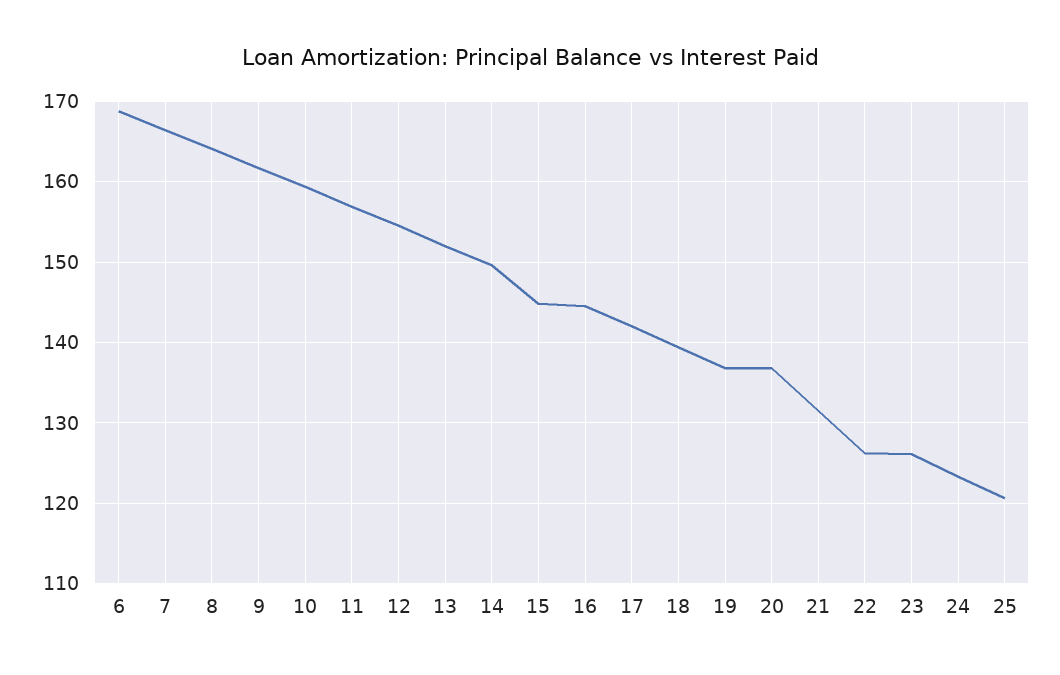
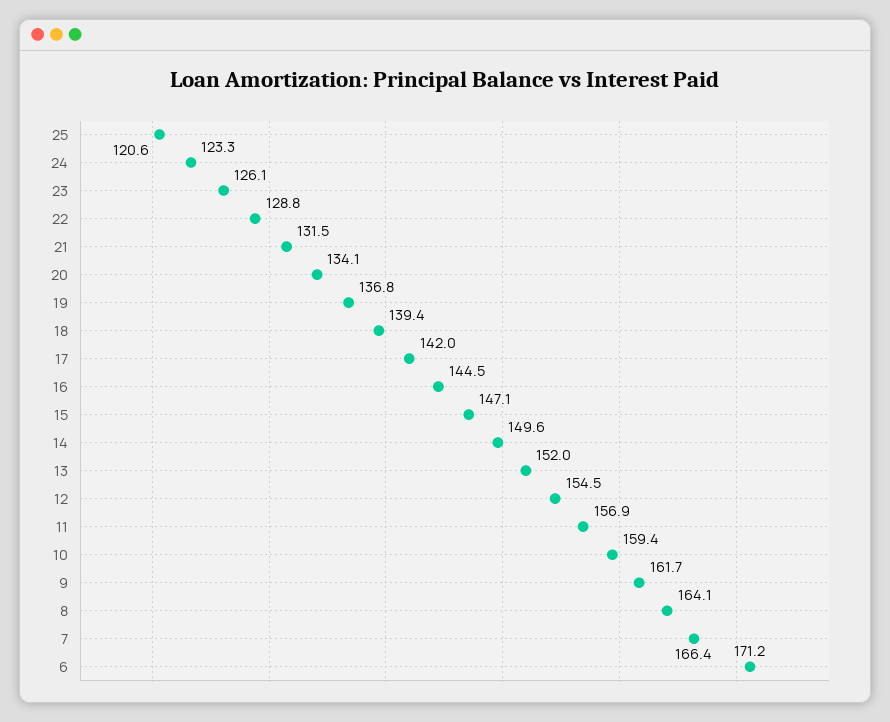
  {
-   "6": 169,
+   "6": 171.2,
    "7": 166.4,
    "8": 164.1,
    "9": 161.7,
    "10": 159.4,
    "11": 156.9,
    "12": 154.5,
    "13": 152,
    "14": 149.6,
-   "15": 145,
+   "15": 147.1,
    "16": 144.5,
    "17": 142,
    "18": 139.4,
    "19": 136.8,
-   "20": 137,
+   "20": 134.1,
    "21": 131.5,
-   "22": 126,
+   "22": 128.8,
    "23": 126.1,
    "24": 123.3,
    "25": 120.6
  }

